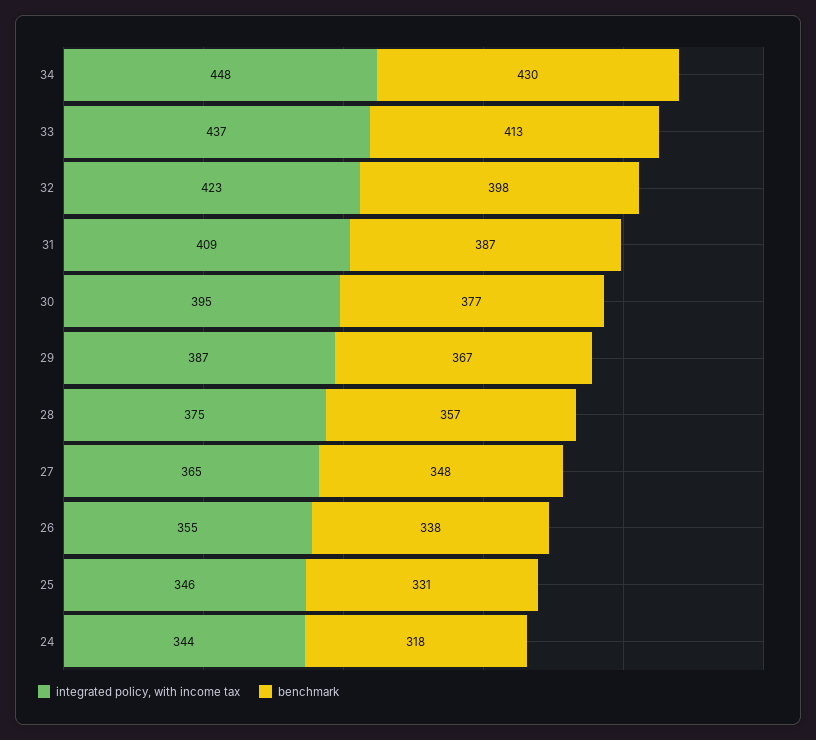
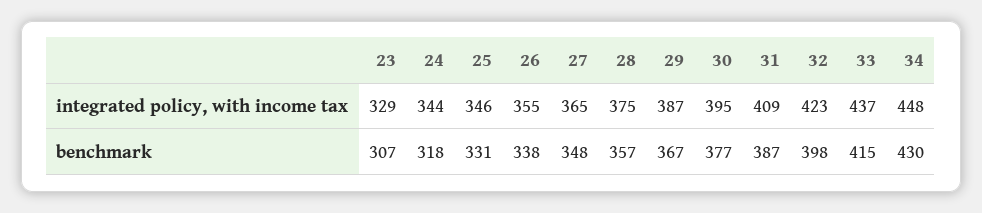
  {
    "integrated policy, with income tax": {
      "34": 448,
      "33": 437,
      "32": 423,
      "31": 409,
      "30": 395,
      "29": 387,
      "28": 375,
      "27": 365,
      "26": 355,
      "25": 346,
-     "24": 344
+     "24": 344,
+     "23": 329
    },
    "benchmark": {
      "34": 430,
-     "33": 413,
+     "33": 415,
      "32": 398,
      "31": 387,
      "30": 377,
      "29": 367,
      "28": 357,
      "27": 348,
      "26": 338,
      "25": 331,
-     "24": 318
+     "24": 318,
+     "23": 307
    }
  }

